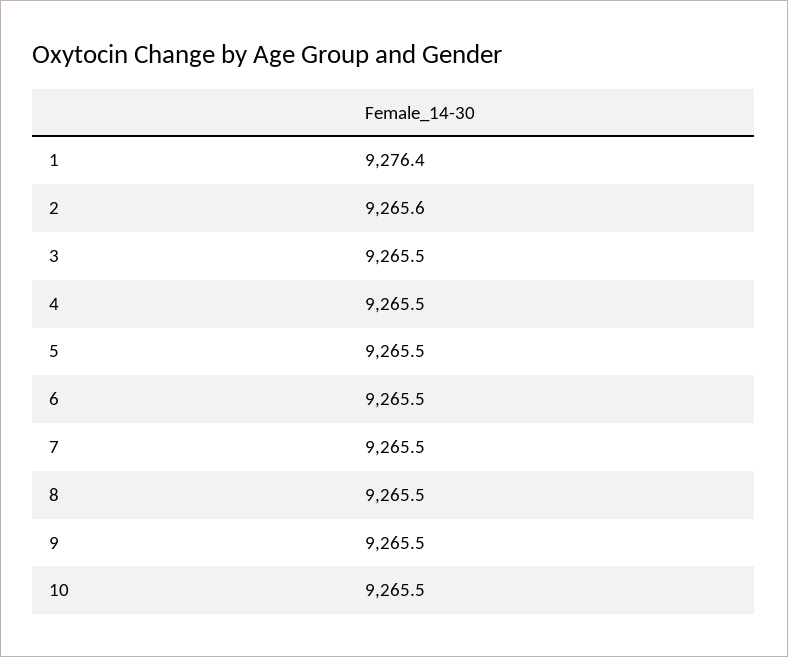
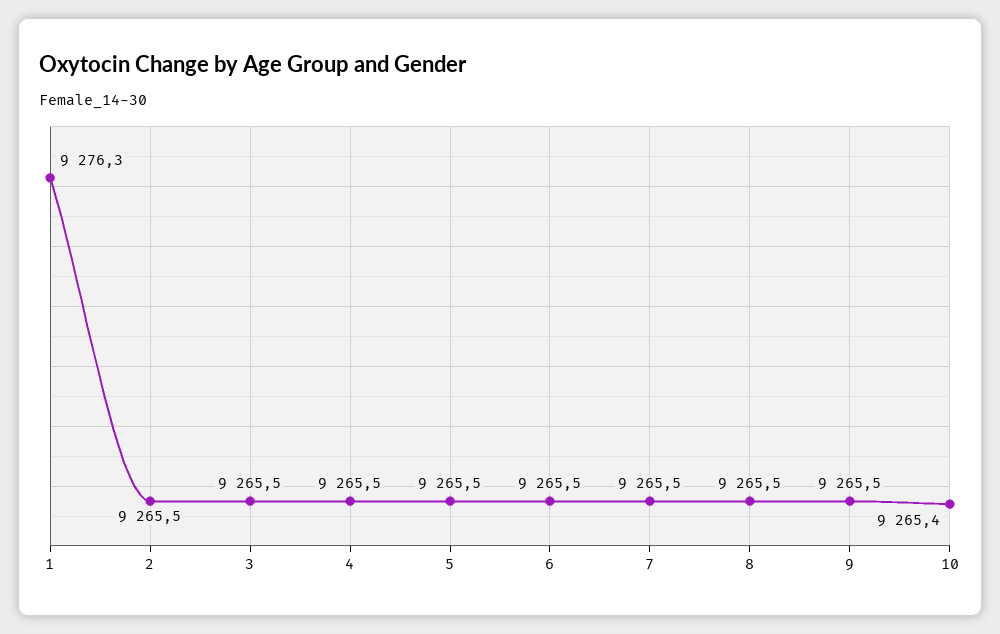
  {
-   "1": 9276.4,
+   "1": 9276.3,
-   "2": 9265.6,
+   "2": 9265.5,
    "3": 9265.5,
    "4": 9265.5,
    "5": 9265.5,
    "6": 9265.5,
    "7": 9265.5,
    "8": 9265.5,
    "9": 9265.5,
-   "10": 9265.5
+   "10": 9265.4
  }

